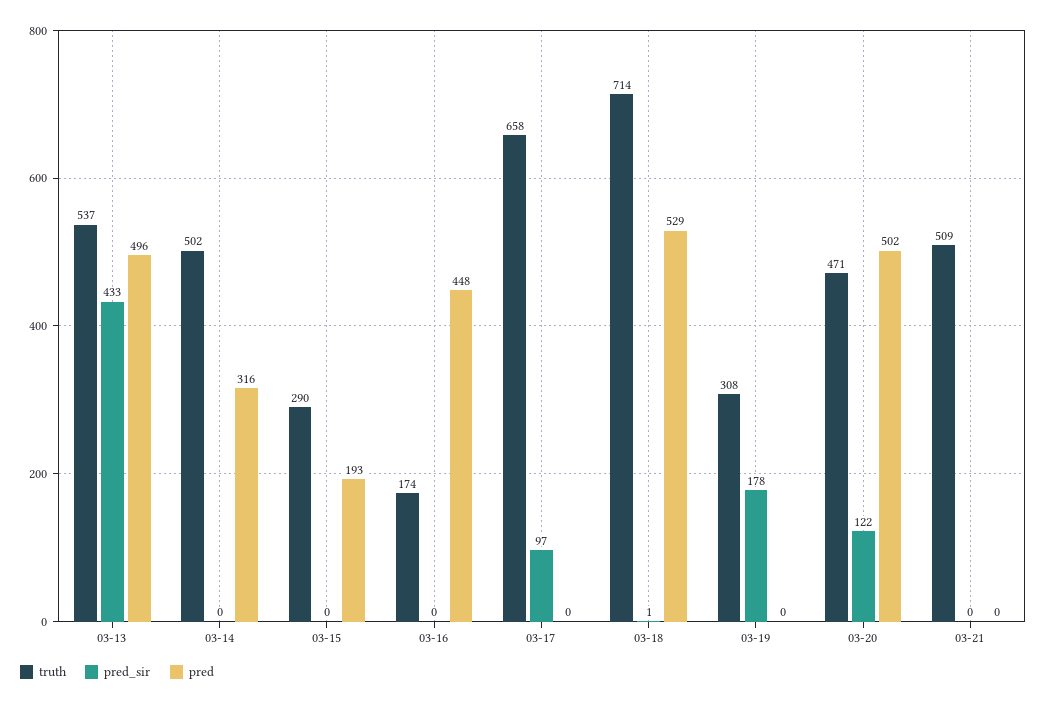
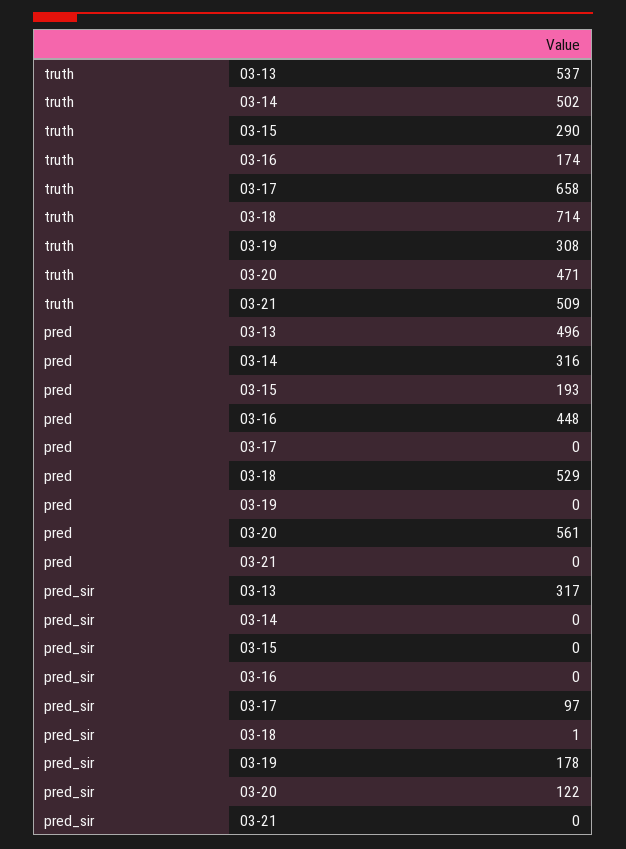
  {
    "truth": {
      "03-13": 537,
      "03-14": 502,
      "03-15": 290,
      "03-16": 174,
      "03-17": 658,
      "03-18": 714,
      "03-19": 308,
      "03-20": 471,
      "03-21": 509
    },
    "pred_sir": {
-     "03-13": 433,
+     "03-13": 317,
      "03-14": 0,
      "03-15": 0,
      "03-16": 0,
      "03-17": 97,
      "03-18": 1,
      "03-19": 178,
      "03-20": 122,
      "03-21": 0
    },
    "pred": {
      "03-13": 496,
      "03-14": 316,
      "03-15": 193,
      "03-16": 448,
      "03-17": 0,
      "03-18": 529,
      "03-19": 0,
-     "03-20": 502,
+     "03-20": 561,
      "03-21": 0
    }
  }

